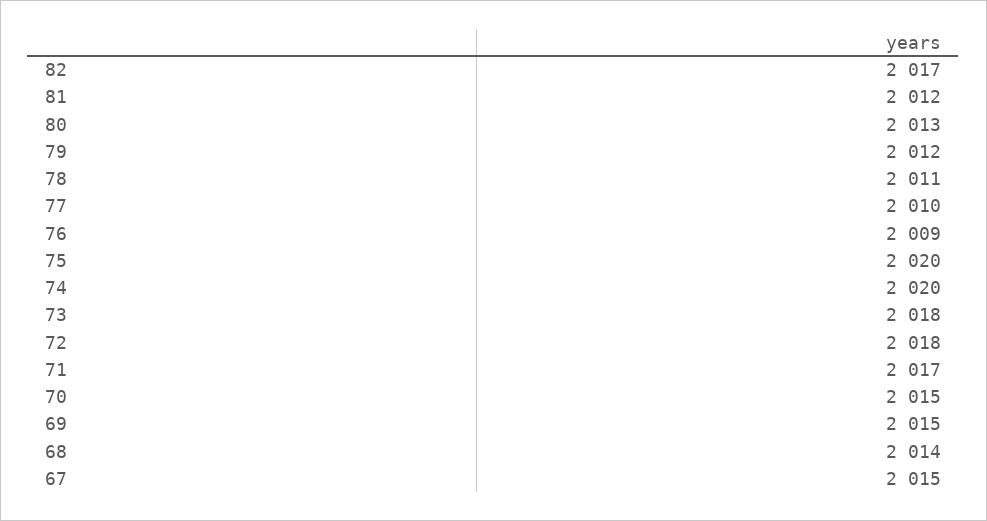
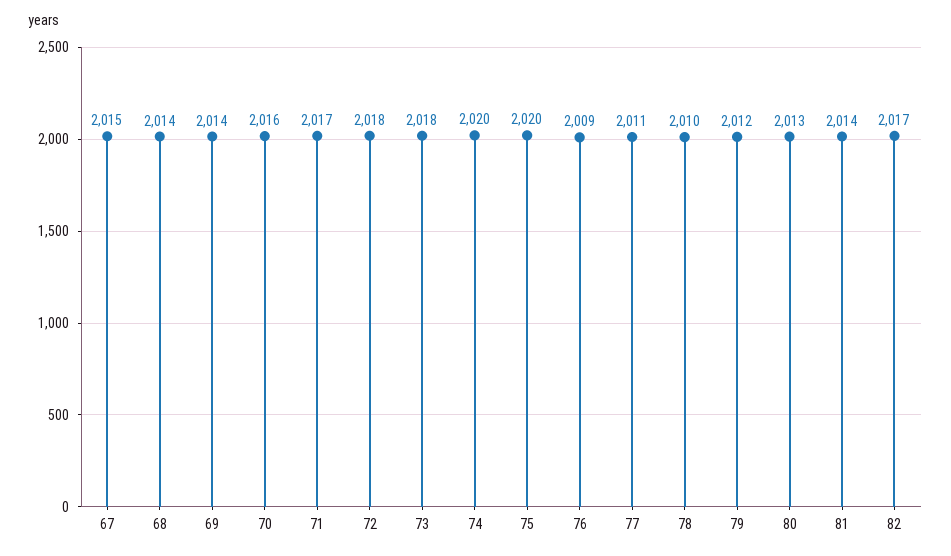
  {
    "82": 2017,
-   "81": 2012,
+   "81": 2014,
    "80": 2013,
    "79": 2012,
-   "78": 2011,
+   "78": 2010,
-   "77": 2010,
+   "77": 2011,
    "76": 2009,
    "75": 2020,
    "74": 2020,
    "73": 2018,
    "72": 2018,
    "71": 2017,
-   "70": 2015,
+   "70": 2016,
-   "69": 2015,
+   "69": 2014,
    "68": 2014,
    "67": 2015
  }

